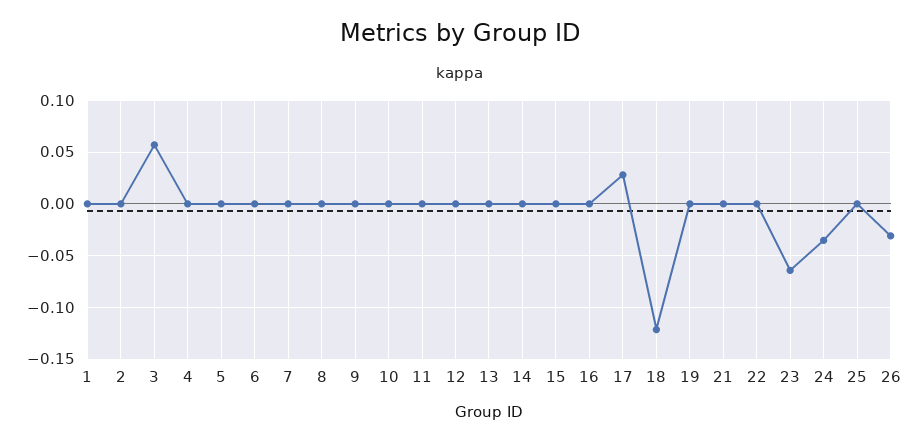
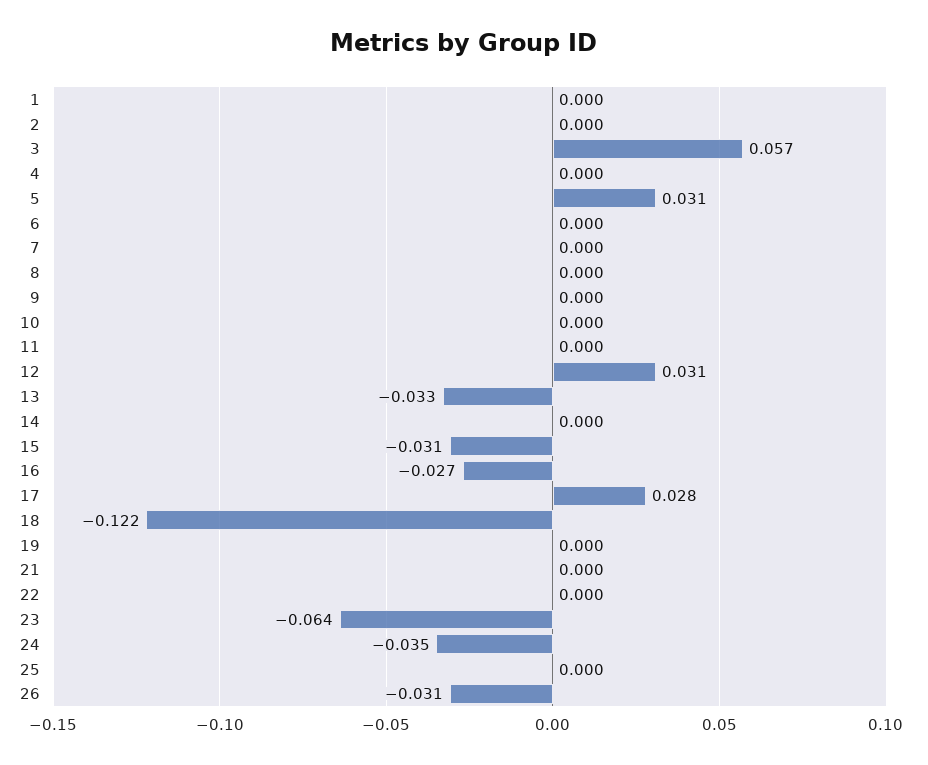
  {
    "1": 0,
    "2": 0,
    "3": 0.057,
    "4": 0,
-   "5": 0,
+   "5": 0.031,
    "6": 0,
    "7": 0,
    "8": 0,
    "9": 0,
    "10": 0,
    "11": 0,
-   "12": 0,
+   "12": 0.031,
-   "13": 0,
+   "13": -0.033,
    "14": 0,
-   "15": 0,
+   "15": -0.031,
-   "16": 0,
+   "16": -0.027,
    "17": 0.028,
    "18": -0.122,
    "19": 0,
    "21": 0,
    "22": 0,
    "23": -0.064,
    "24": -0.035,
    "25": 0,
    "26": -0.031
  }

